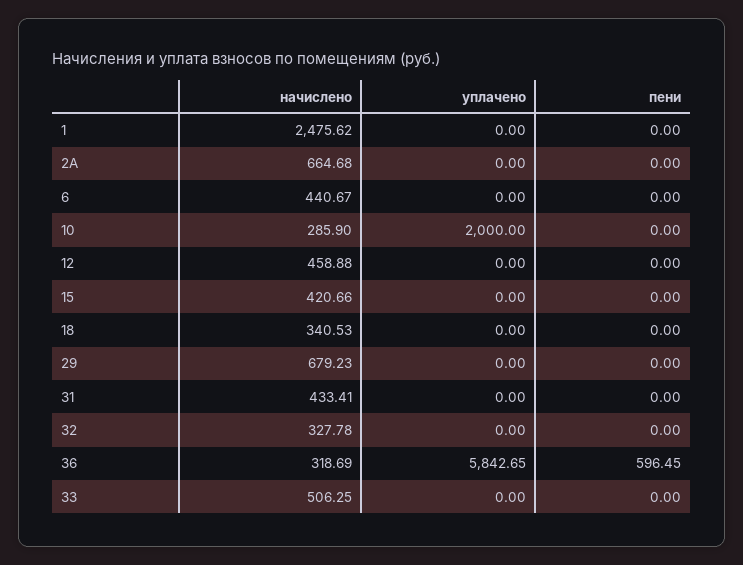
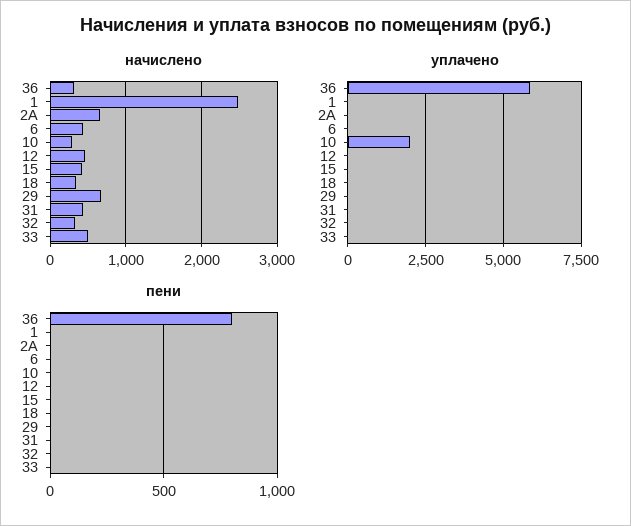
  {
    "начислено": {
      "1": 2475.62,
      "2A": 664.68,
      "6": 440.67,
      "10": 285.9,
      "12": 458.88,
      "15": 420.66,
      "18": 340.53,
      "29": 679.23,
      "31": 433.41,
      "32": 327.78,
      "36": 318.69,
      "33": 506.25
    },
    "уплачено": {
      "1": 0,
      "2A": 0,
      "6": 0,
      "10": 2000,
      "12": 0,
      "15": 0,
      "18": 0,
      "29": 0,
      "31": 0,
      "32": 0,
      "36": 5842.65,
      "33": 0
    },
    "пени": {
      "1": 0,
      "2A": 0,
      "6": 0,
      "10": 0,
      "12": 0,
      "15": 0,
      "18": 0,
      "29": 0,
      "31": 0,
      "32": 0,
-     "36": 596.45,
+     "36": 800,
      "33": 0
    }
  }

